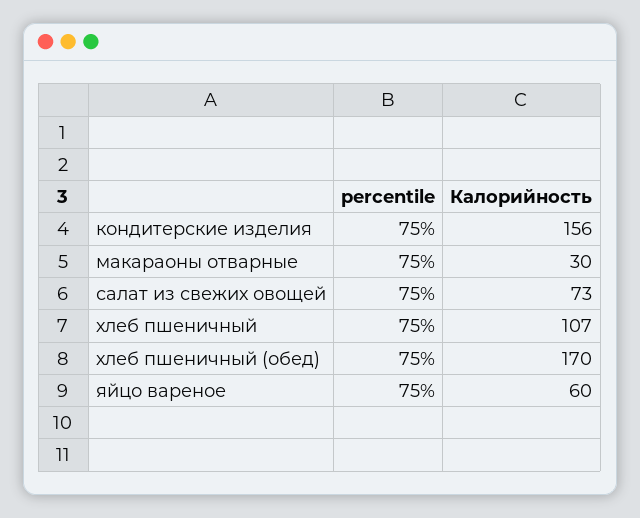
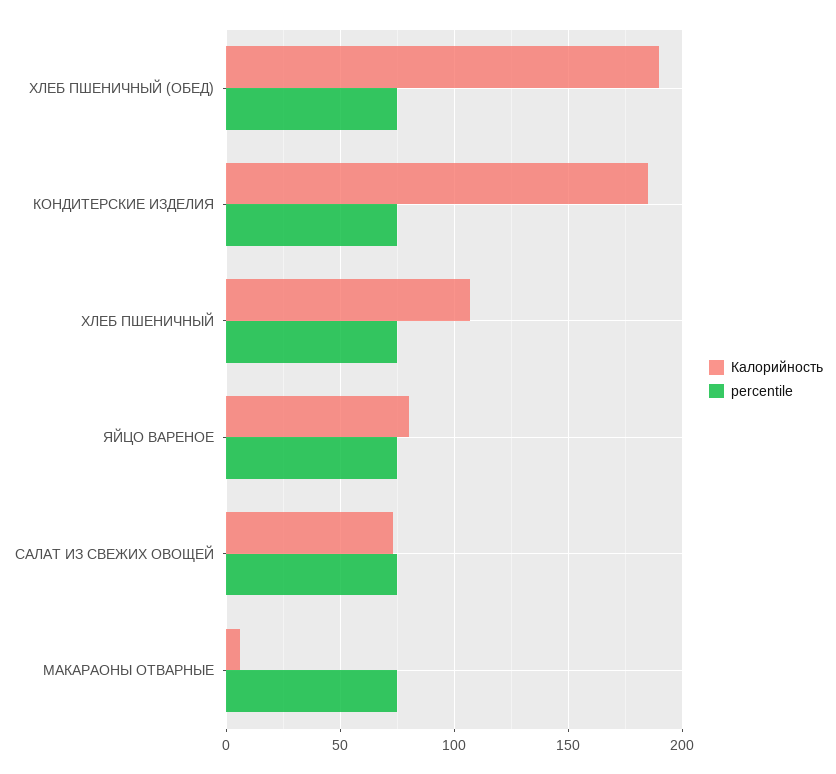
  {
    "percentile": {
      "кондитерские изделия": 75,
      "макараоны отварные": 75,
      "салат из свежих овощей": 75,
      "хлеб пшеничный": 75,
      "хлеб пшеничный (обед)": 75,
      "яйцо вареное": 75
    },
    "Калорийность": {
-     "кондитерские изделия": 156,
+     "кондитерские изделия": 185,
-     "макараоны отварные": 30,
+     "макараоны отварные": 5,
      "салат из свежих овощей": 73,
      "хлеб пшеничный": 107,
-     "хлеб пшеничный (обед)": 170,
+     "хлеб пшеничный (обед)": 190,
-     "яйцо вареное": 60
+     "яйцо вареное": 80
    }
  }

